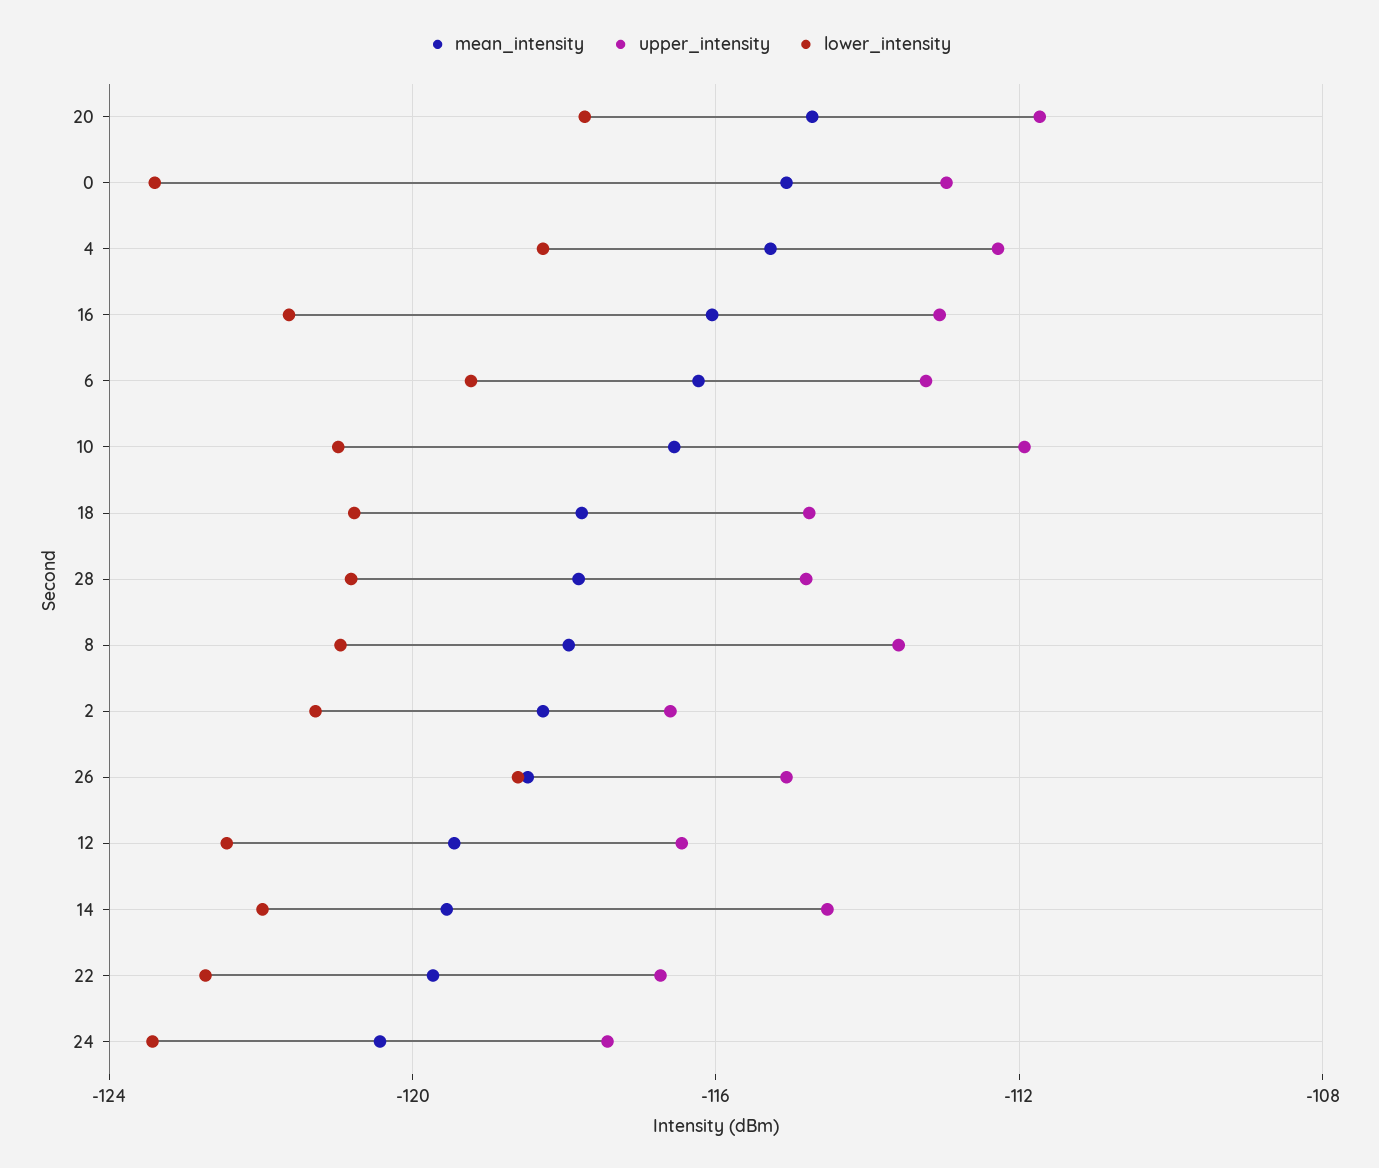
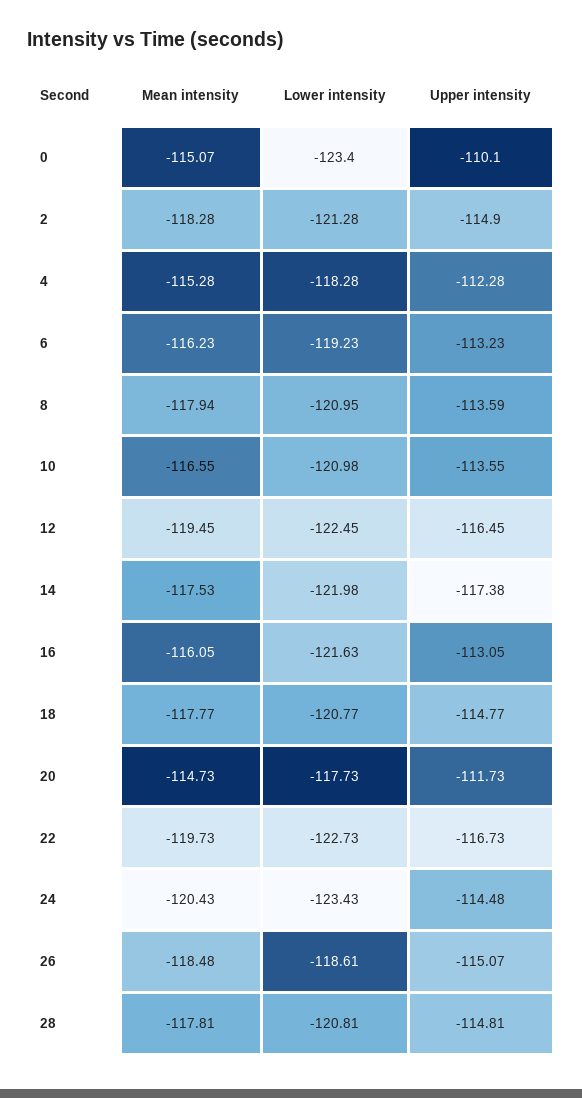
  {
    "mean_intensity": {
      "20": -114.73,
      "0": -115.07,
      "4": -115.28,
      "16": -116.05,
      "6": -116.23,
      "10": -116.55,
      "18": -117.77,
      "28": -117.81,
      "8": -117.94,
      "2": -118.28,
      "26": -118.48,
      "12": -119.45,
-     "14": -119.5,
+     "14": -117.53,
      "22": -119.73,
      "24": -120.43
    },
    "upper_intensity": {
      "20": -111.73,
-     "0": -113,
+     "0": -110.1,
      "4": -112.28,
      "16": -113.05,
      "6": -113.23,
-     "10": -112,
+     "10": -113.55,
      "18": -114.77,
      "28": -114.81,
      "8": -113.59,
-     "2": -116.5,
+     "2": -114.9,
      "26": -115.07,
      "12": -116.45,
-     "14": -114.5,
+     "14": -117.38,
      "22": -116.73,
-     "24": -117.5
+     "24": -114.48
    },
    "lower_intensity": {
      "20": -117.73,
      "0": -123.4,
      "4": -118.28,
      "16": -121.63,
      "6": -119.23,
      "10": -120.98,
      "18": -120.77,
      "28": -120.81,
      "8": -120.95,
      "2": -121.28,
      "26": -118.61,
      "12": -122.45,
      "14": -121.98,
      "22": -122.73,
      "24": -123.43
    }
  }

